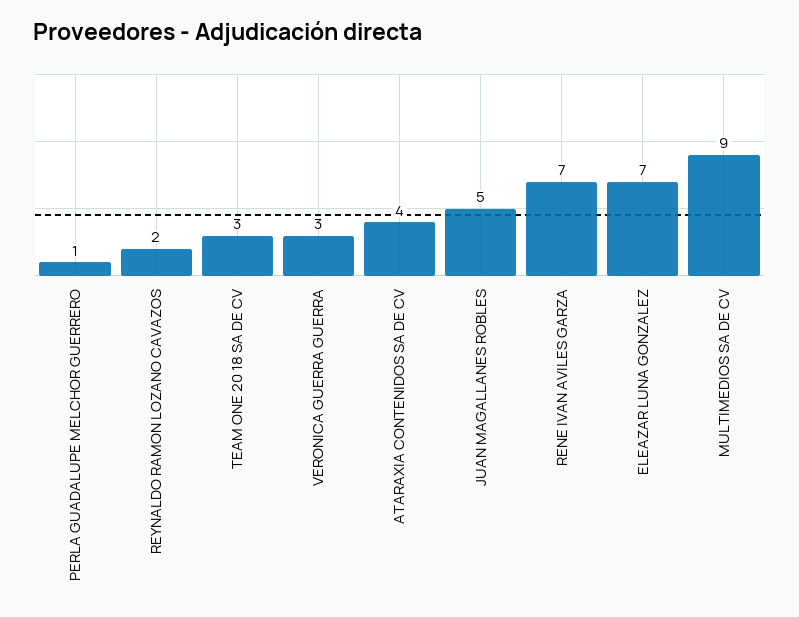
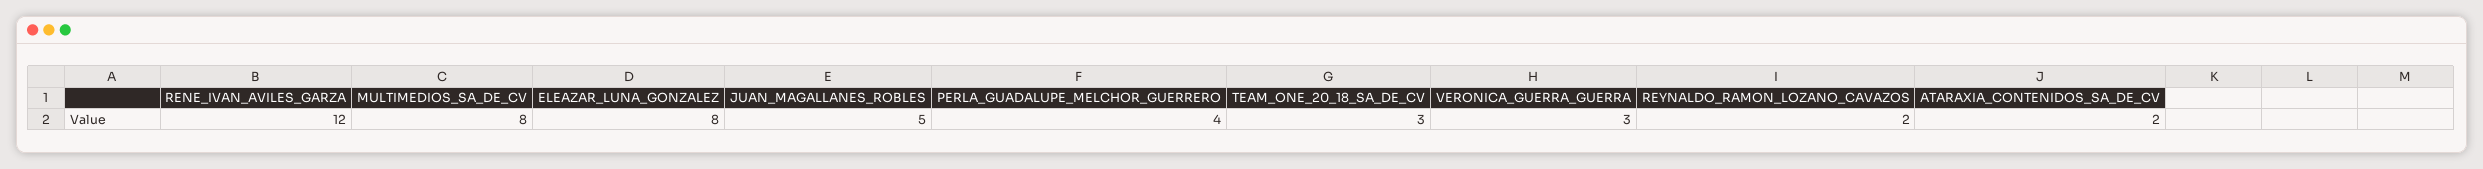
  {
-   "PERLA GUADALUPE MELCHOR GUERRERO": 1,
+   "PERLA GUADALUPE MELCHOR GUERRERO": 4,
    "REYNALDO RAMON LOZANO CAVAZOS": 2,
    "TEAM ONE 20 18 SA DE CV": 3,
    "VERONICA GUERRA GUERRA": 3,
-   "ATARAXIA CONTENIDOS SA DE CV": 4,
+   "ATARAXIA CONTENIDOS SA DE CV": 2,
    "JUAN MAGALLANES ROBLES": 5,
-   "RENE IVAN AVILES GARZA": 7,
+   "RENE IVAN AVILES GARZA": 12,
-   "ELEAZAR LUNA GONZALEZ": 7,
+   "ELEAZAR LUNA GONZALEZ": 8,
-   "MULTIMEDIOS SA DE CV": 9
+   "MULTIMEDIOS SA DE CV": 8
  }

